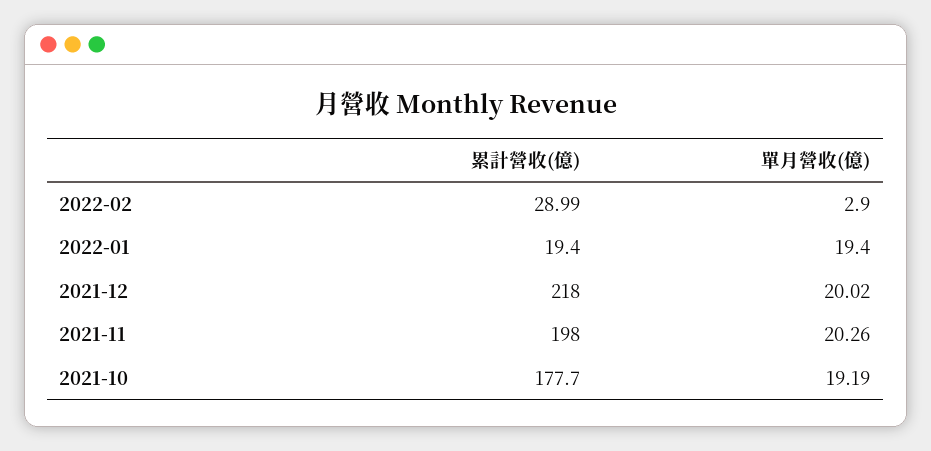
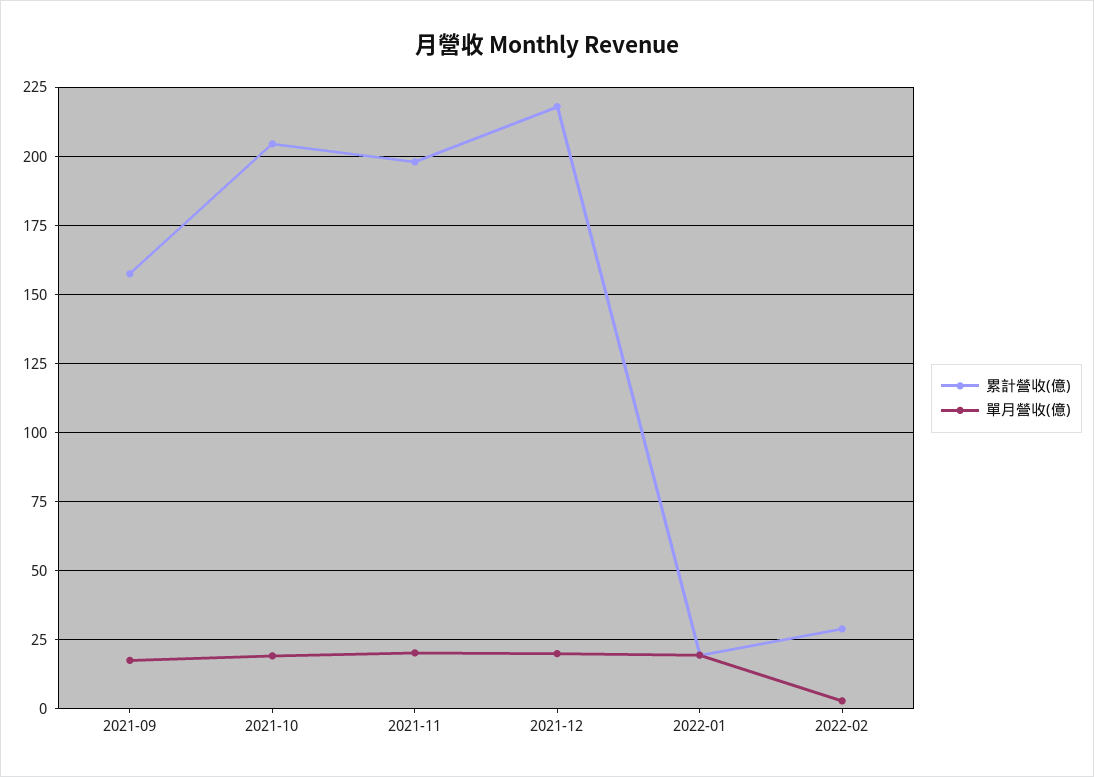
  {
    "累計營收(億)": {
      "2022-02": 28.99,
      "2022-01": 19.4,
      "2021-12": 218,
      "2021-11": 198,
-     "2021-10": 177.7
+     "2021-10": 205,
+     "2021-09": 157.5
    },
    "單月營收(億)": {
      "2022-02": 2.9,
      "2022-01": 19.4,
      "2021-12": 20.02,
      "2021-11": 20.26,
-     "2021-10": 19.19
+     "2021-10": 19.19,
+     "2021-09": 17.5
    }
  }

